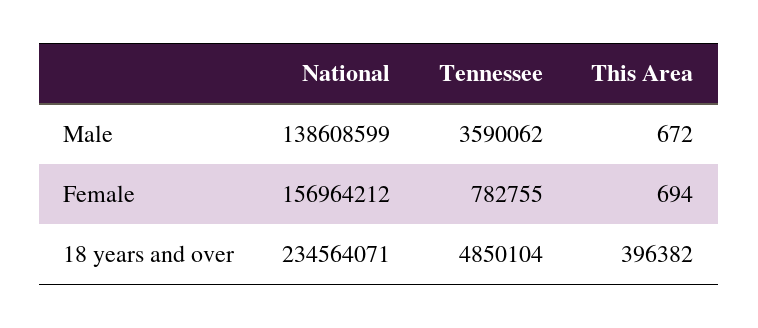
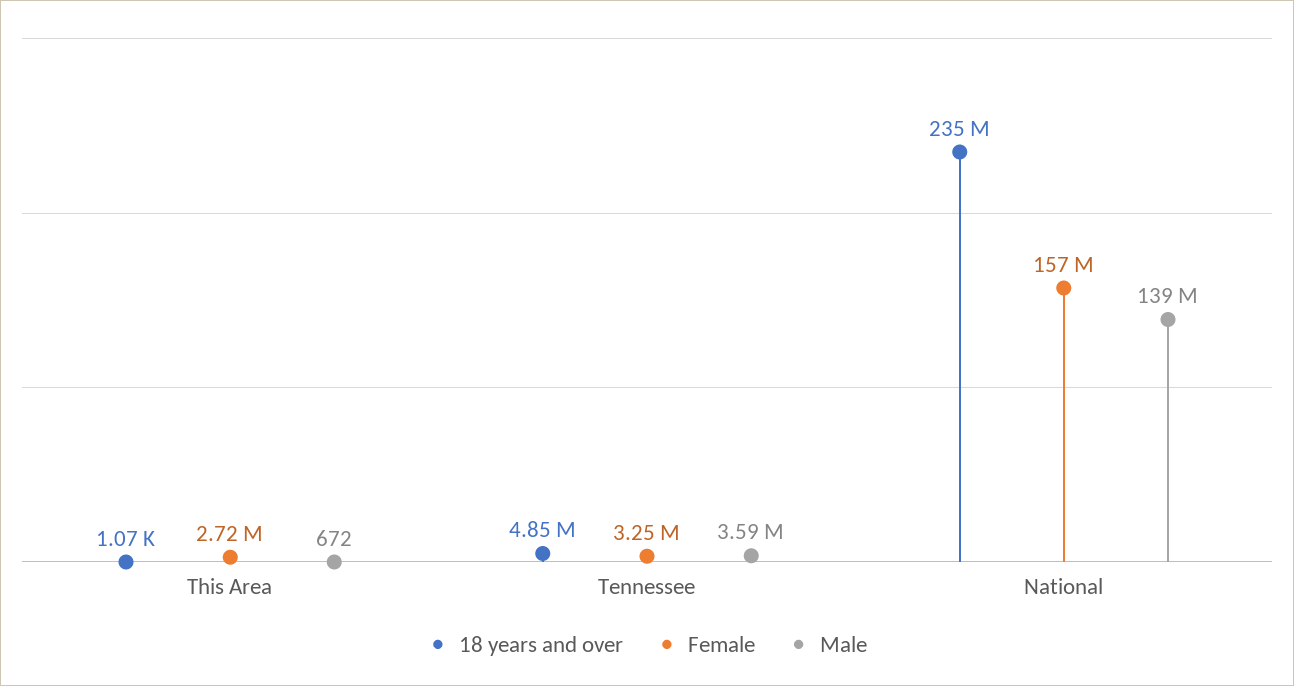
  {
    "Male": {
      "National": 138608599,
      "Tennessee": 3590062,
      "This Area": 672
    },
    "Female": {
      "National": 156964212,
-     "Tennessee": 782755,
+     "Tennessee": 3250000,
-     "This Area": 694
+     "This Area": 2720000
    },
    "18 years and over": {
      "National": 234564071,
      "Tennessee": 4850104,
-     "This Area": 396382
+     "This Area": 1070
    }
  }

